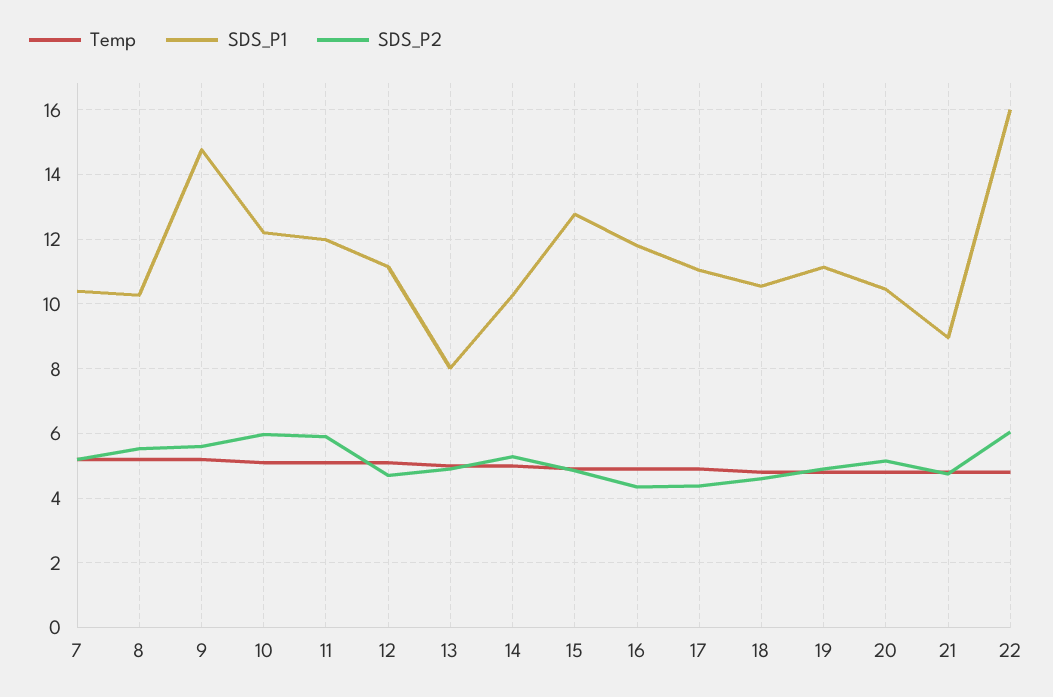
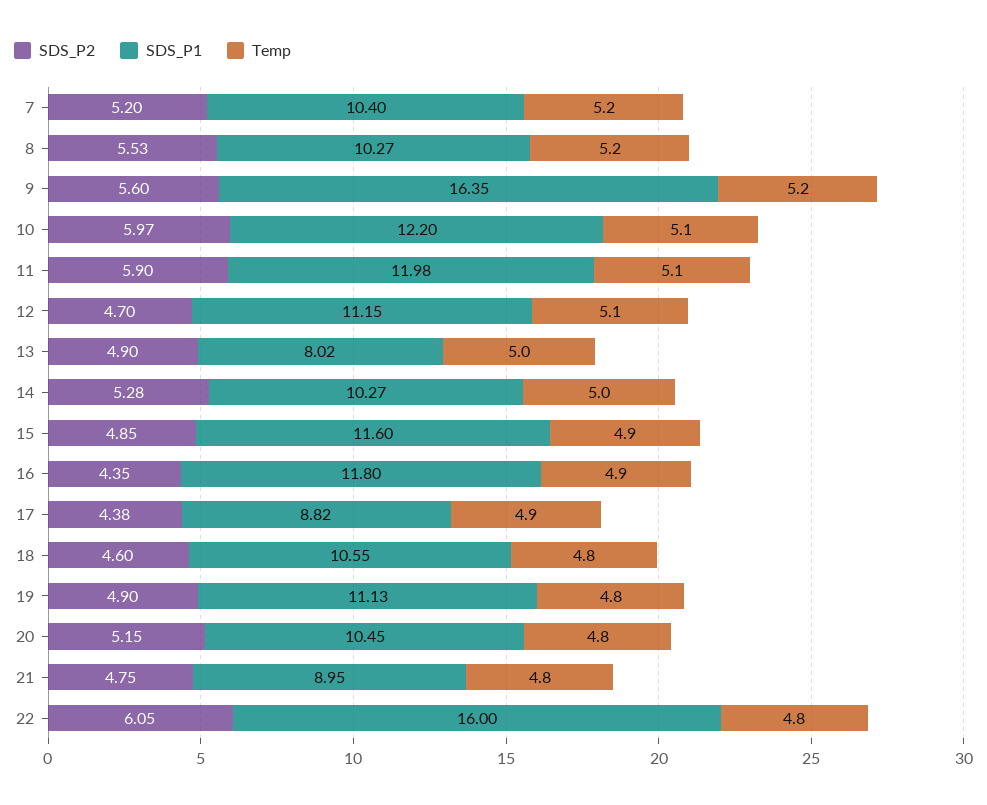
  {
    "Temp": {
      "7": 5.2,
      "8": 5.2,
      "9": 5.2,
      "10": 5.1,
      "11": 5.1,
      "12": 5.1,
      "13": 5,
      "14": 5,
      "15": 4.9,
      "16": 4.9,
      "17": 4.9,
      "18": 4.8,
      "19": 4.8,
      "20": 4.8,
      "21": 4.8,
      "22": 4.8
    },
    "SDS_P1": {
      "7": 10.4,
      "8": 10.27,
-     "9": 14.8,
+     "9": 16.35,
      "10": 12.2,
      "11": 11.98,
      "12": 11.15,
      "13": 8.02,
      "14": 10.27,
-     "15": 12.8,
+     "15": 11.6,
      "16": 11.8,
-     "17": 11,
+     "17": 8.82,
      "18": 10.55,
      "19": 11.13,
      "20": 10.45,
      "21": 8.95,
      "22": 16
    },
    "SDS_P2": {
      "7": 5.2,
      "8": 5.53,
      "9": 5.6,
      "10": 5.97,
      "11": 5.9,
      "12": 4.7,
      "13": 4.9,
      "14": 5.28,
      "15": 4.85,
      "16": 4.35,
      "17": 4.38,
      "18": 4.6,
      "19": 4.9,
      "20": 5.15,
      "21": 4.75,
      "22": 6.05
    }
  }

